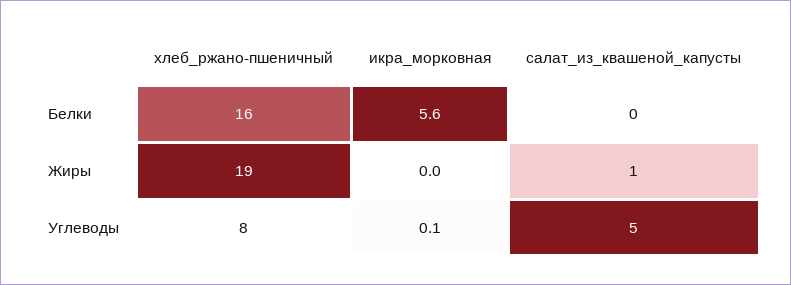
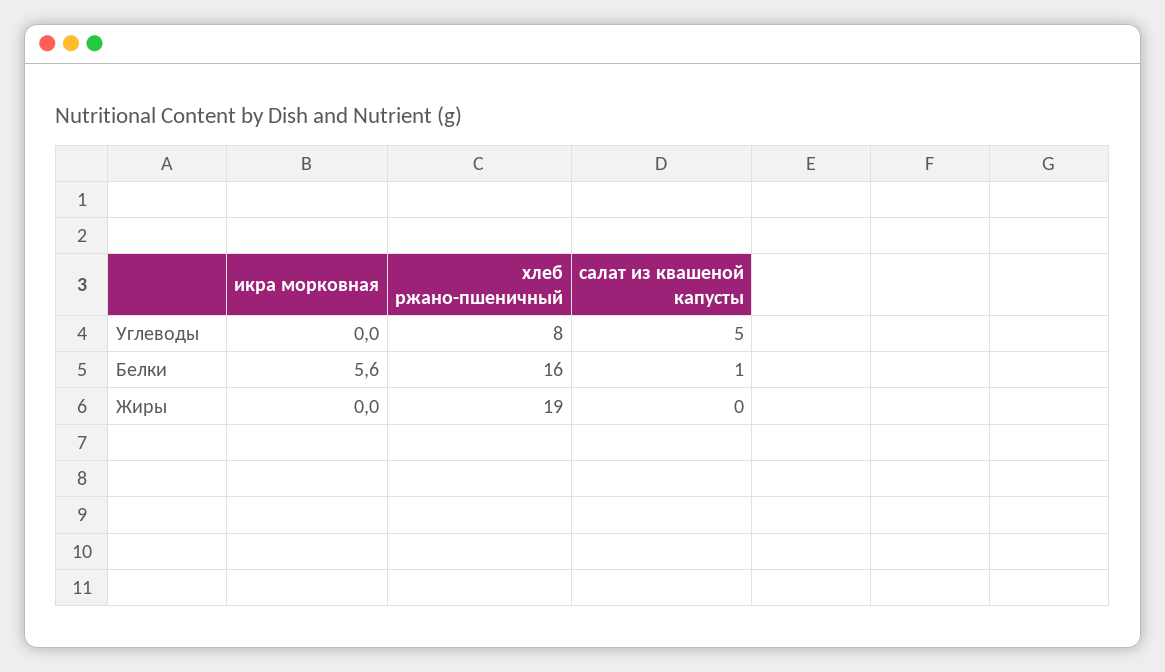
  {
    "хлеб_ржано-пшеничный": {
      "Белки": 16,
      "Жиры": 19,
      "Углеводы": 8
    },
    "икра_морковная": {
      "Белки": 5.6,
      "Жиры": 0,
-     "Углеводы": 0.1
+     "Углеводы": 0
    },
    "салат_из_квашеной_капусты": {
-     "Белки": 0,
+     "Белки": 1,
-     "Жиры": 1,
+     "Жиры": 0,
      "Углеводы": 5
    }
  }

